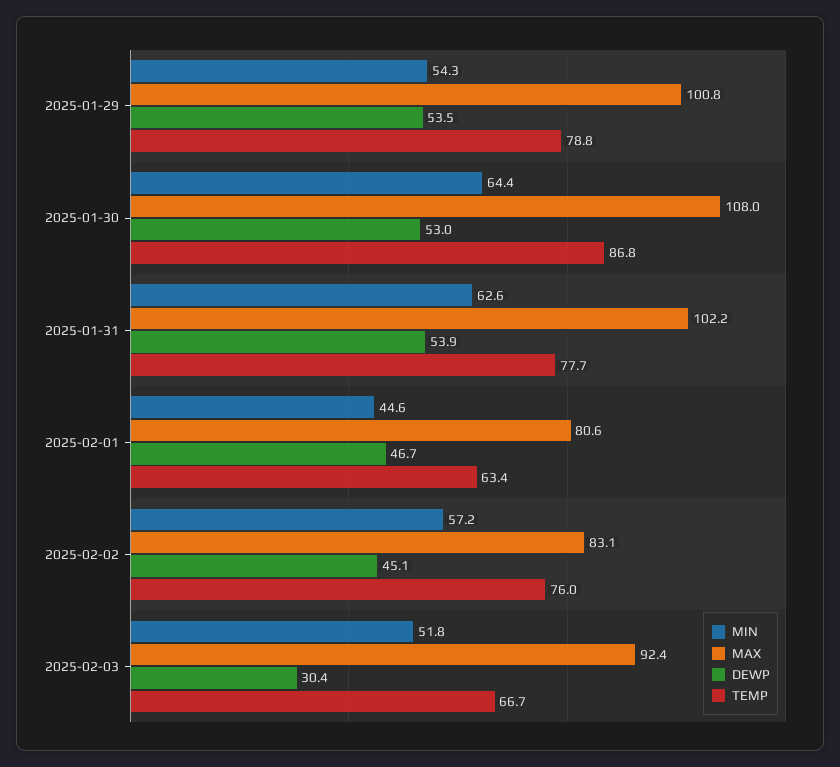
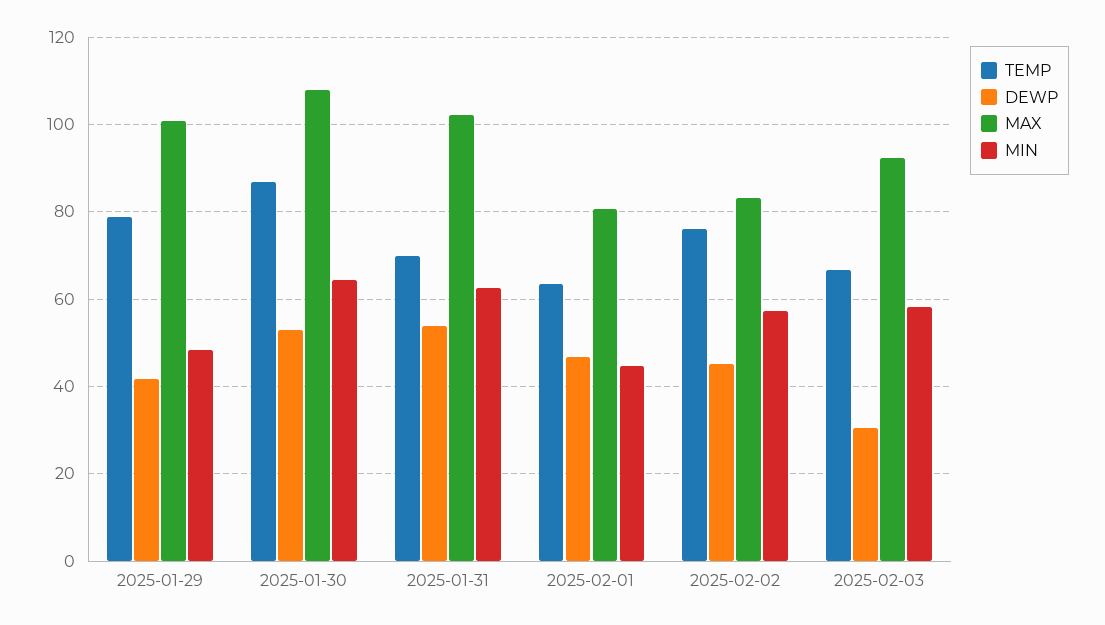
  {
    "MIN": {
-     "2025-01-29": 54.3,
+     "2025-01-29": 48,
      "2025-01-30": 64.4,
      "2025-01-31": 62.6,
      "2025-02-01": 44.6,
      "2025-02-02": 57.2,
-     "2025-02-03": 51.8
+     "2025-02-03": 58
    },
    "MAX": {
      "2025-01-29": 100.8,
      "2025-01-30": 108,
      "2025-01-31": 102.2,
      "2025-02-01": 80.6,
      "2025-02-02": 83.1,
      "2025-02-03": 92.4
    },
    "DEWP": {
-     "2025-01-29": 53.5,
+     "2025-01-29": 42,
      "2025-01-30": 53,
      "2025-01-31": 53.9,
      "2025-02-01": 46.7,
      "2025-02-02": 45.1,
      "2025-02-03": 30.4
    },
    "TEMP": {
      "2025-01-29": 78.8,
      "2025-01-30": 86.8,
-     "2025-01-31": 77.7,
+     "2025-01-31": 70,
      "2025-02-01": 63.4,
      "2025-02-02": 76,
      "2025-02-03": 66.7
    }
  }

